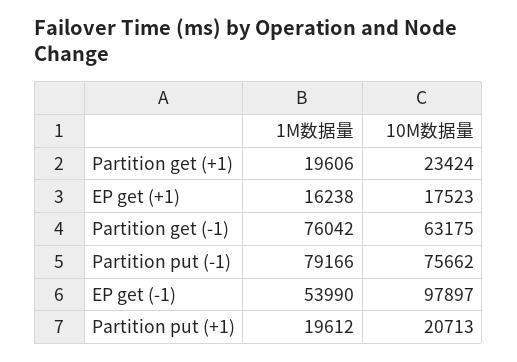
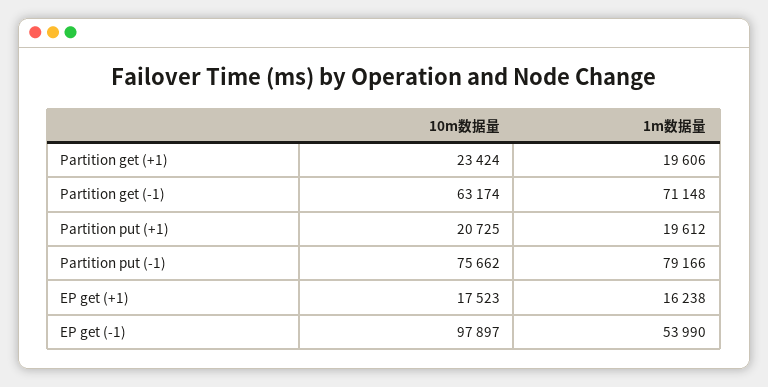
  {
    "1M数据量": {
      "Partition get (+1)": 19606,
      "EP get (+1)": 16238,
-     "Partition get (-1)": 76042,
+     "Partition get (-1)": 71148,
      "Partition put (-1)": 79166,
      "EP get (-1)": 53990,
      "Partition put (+1)": 19612
    },
    "10M数据量": {
      "Partition get (+1)": 23424,
      "EP get (+1)": 17523,
-     "Partition get (-1)": 63175,
+     "Partition get (-1)": 63174,
      "Partition put (-1)": 75662,
      "EP get (-1)": 97897,
-     "Partition put (+1)": 20713
+     "Partition put (+1)": 20725
    }
  }

